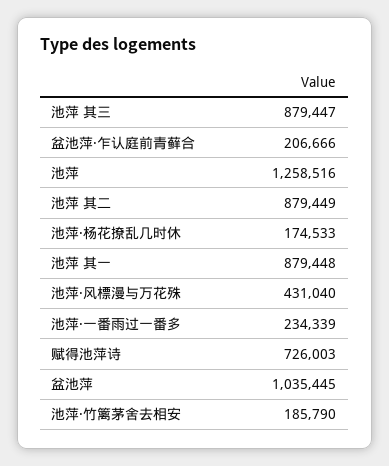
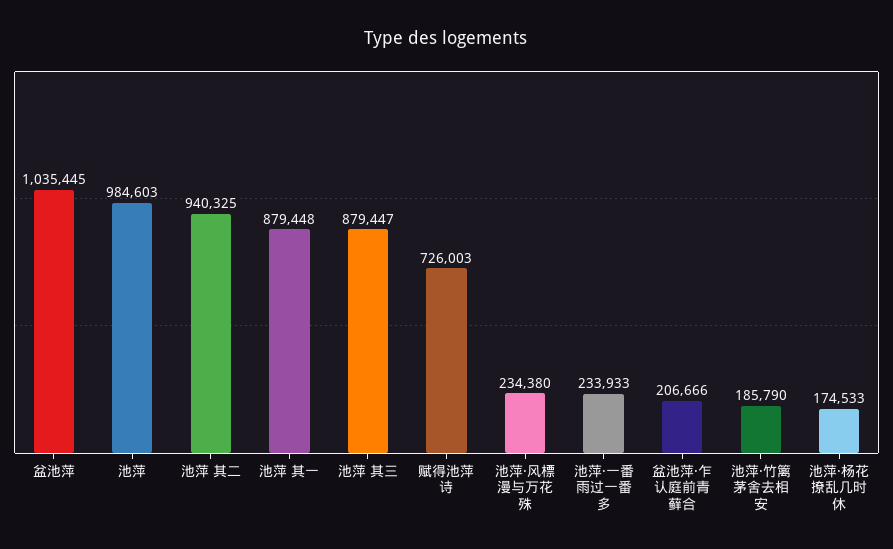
  {
    "池萍 其三": 879447,
    "盆池萍·乍认庭前青藓合": 206666,
-   "池萍": 1258516,
+   "池萍": 984603,
-   "池萍 其二": 879449,
+   "池萍 其二": 940325,
    "池萍·杨花撩乱几时休": 174533,
    "池萍 其一": 879448,
-   "池萍·风標漫与万花殊": 431040,
+   "池萍·风標漫与万花殊": 234380,
-   "池萍·一番雨过一番多": 234339,
+   "池萍·一番雨过一番多": 233933,
    "赋得池萍诗": 726003,
    "盆池萍": 1035445,
    "池萍·竹篱茅舍去相安": 185790
  }

